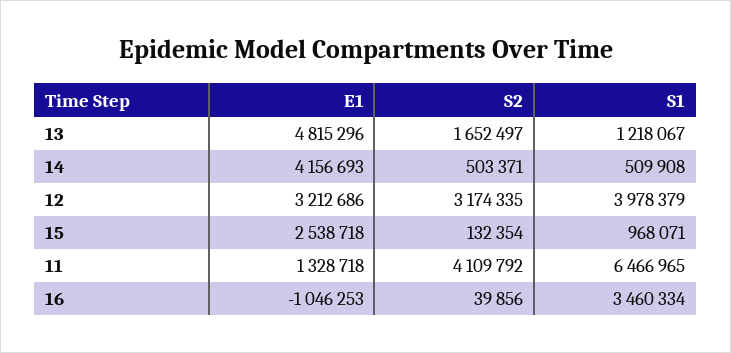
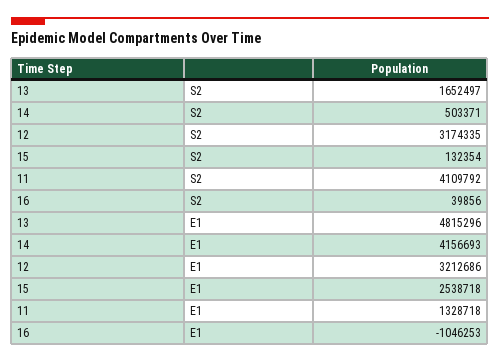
  {
    "E1": {
      "13": 4815296,
      "14": 4156693,
      "12": 3212686,
      "15": 2538718,
      "11": 1328718,
      "16": -1046253
    },
    "S2": {
      "13": 1652497,
      "14": 503371,
      "12": 3174335,
      "15": 132354,
      "11": 4109792,
      "16": 39856
-   },
+   }
-   "S1": {
-     "13": 1218067,
-     "14": 509908,
-     "12": 3978379,
-     "15": 968071,
-     "11": 6466965,
-     "16": 3460334
-   }
  }

